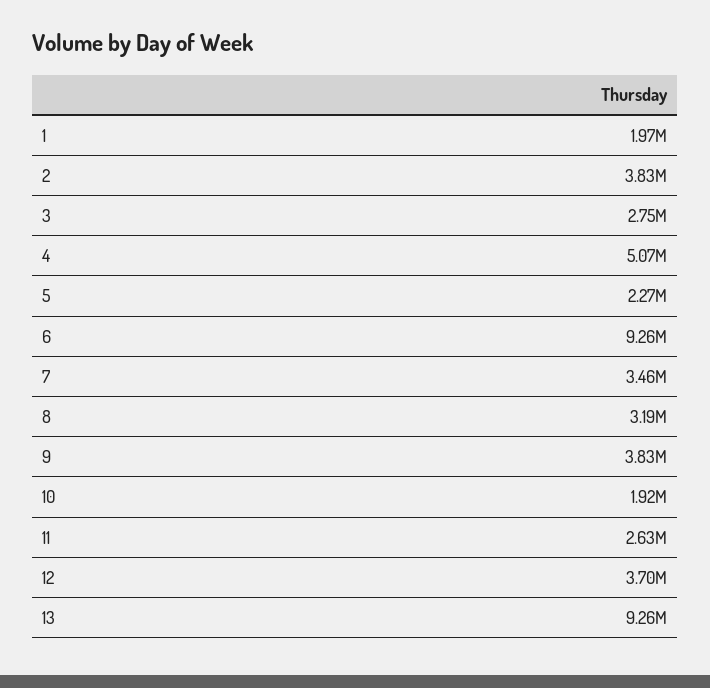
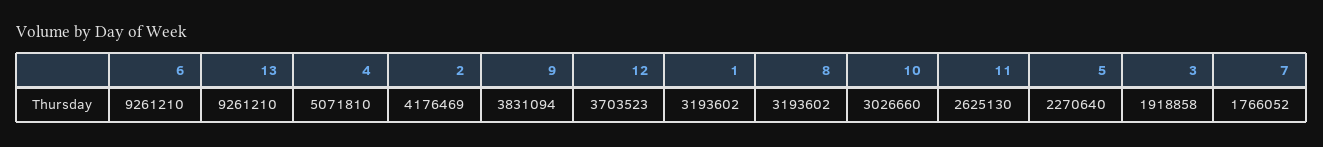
  {
-   "1": 1970000,
+   "1": 3193602,
-   "2": 3830000,
+   "2": 4176469,
-   "3": 2750000,
+   "3": 1918858,
    "4": 5071810,
    "5": 2270640,
    "6": 9261210,
-   "7": 3460000,
+   "7": 1766052,
    "8": 3193602,
    "9": 3831094,
-   "10": 1920000,
+   "10": 3026660,
    "11": 2625130,
    "12": 3703523,
    "13": 9261210
  }

